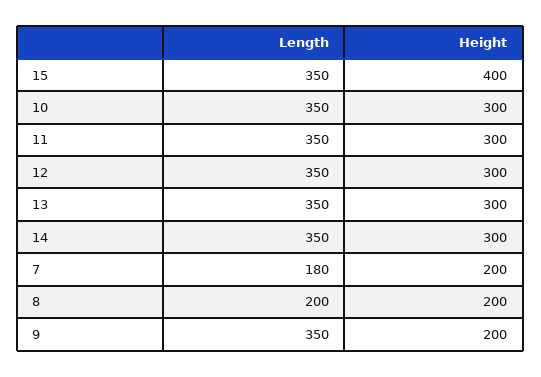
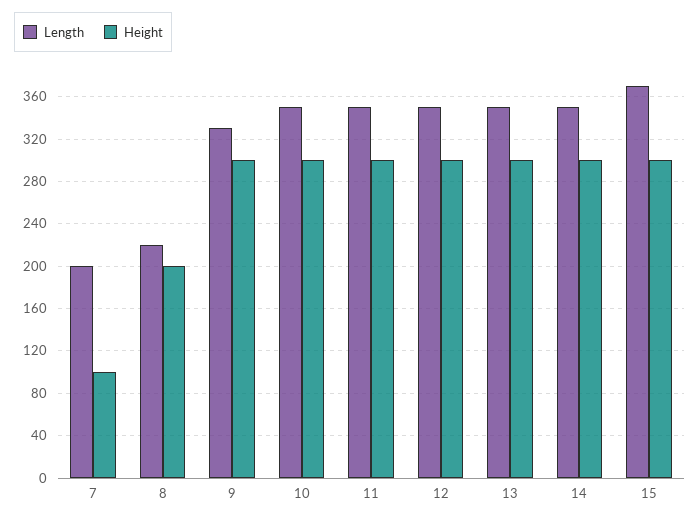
  {
    "Length": {
-     "15": 350,
+     "15": 370,
      "10": 350,
      "11": 350,
      "12": 350,
      "13": 350,
      "14": 350,
-     "7": 180,
+     "7": 200,
-     "8": 200,
+     "8": 220,
-     "9": 350
+     "9": 330
    },
    "Height": {
-     "15": 400,
+     "15": 300,
      "10": 300,
      "11": 300,
      "12": 300,
      "13": 300,
      "14": 300,
-     "7": 200,
+     "7": 100,
      "8": 200,
-     "9": 200
+     "9": 300
    }
  }

